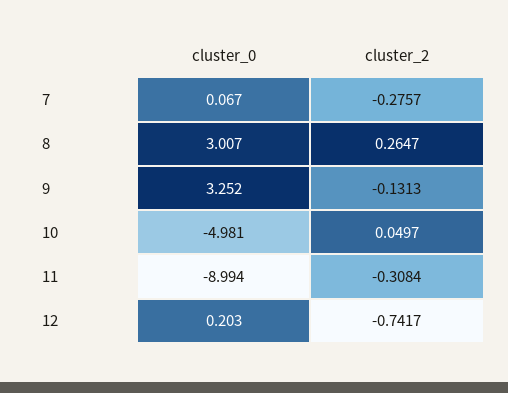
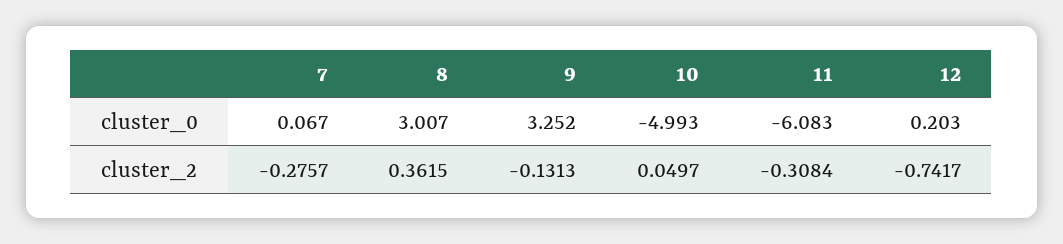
  {
    "cluster_0": {
      "7": 0.067,
      "8": 3.007,
      "9": 3.252,
-     "10": -4.981,
+     "10": -4.993,
-     "11": -8.994,
+     "11": -6.083,
      "12": 0.203
    },
    "cluster_2": {
      "7": -0.2757,
-     "8": 0.2647,
+     "8": 0.3615,
      "9": -0.1313,
      "10": 0.0497,
      "11": -0.3084,
      "12": -0.7417
    }
  }

